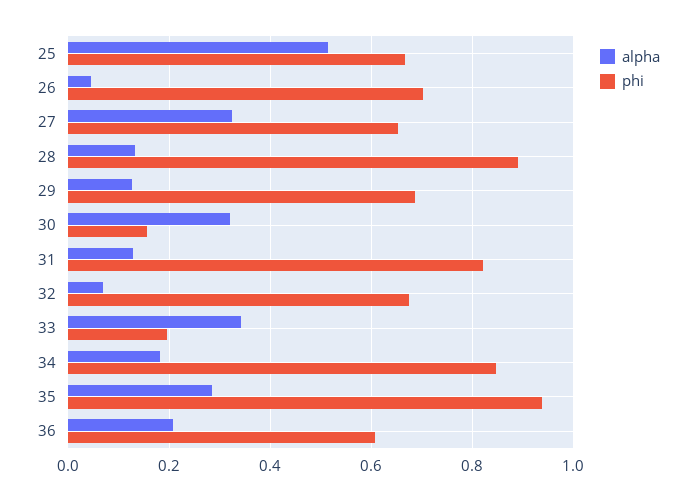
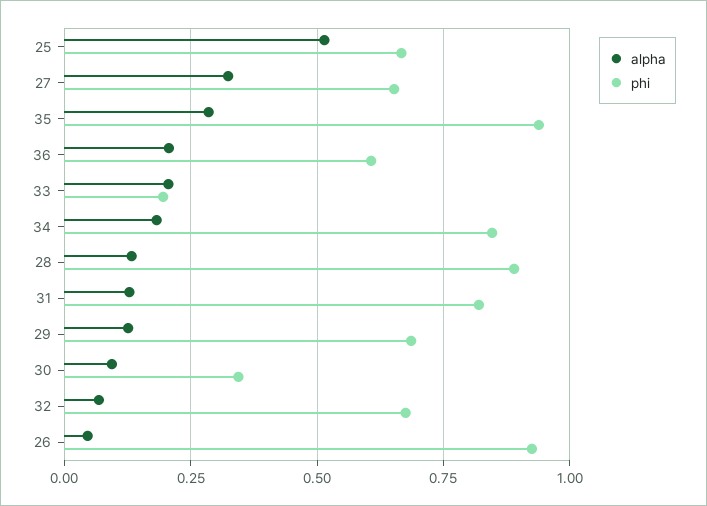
  {
    "alpha": {
      "25": 0.52,
      "26": 0.04,
      "27": 0.32,
      "28": 0.14,
      "29": 0.12,
-     "30": 0.32,
+     "30": 0.1,
      "31": 0.12,
      "32": 0.06,
-     "33": 0.34,
+     "33": 0.2,
      "34": 0.18,
      "35": 0.28,
      "36": 0.2
    },
    "phi": {
      "25": 0.66,
-     "26": 0.7,
+     "26": 0.925,
      "27": 0.66,
      "28": 0.88,
      "29": 0.68,
-     "30": 0.16,
+     "30": 0.35,
      "31": 0.82,
      "32": 0.68,
      "33": 0.2,
      "34": 0.84,
      "35": 0.94,
      "36": 0.6
    }
  }

